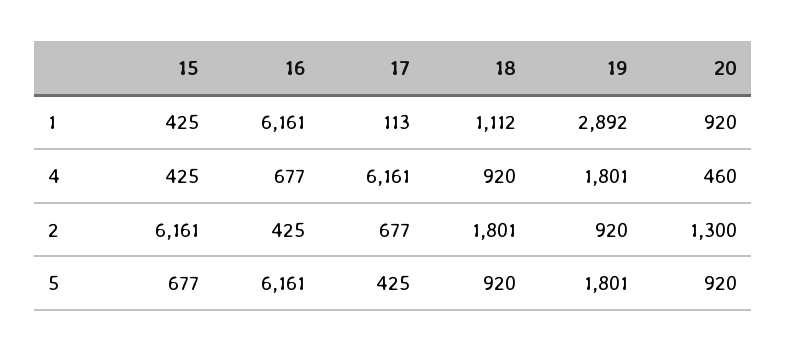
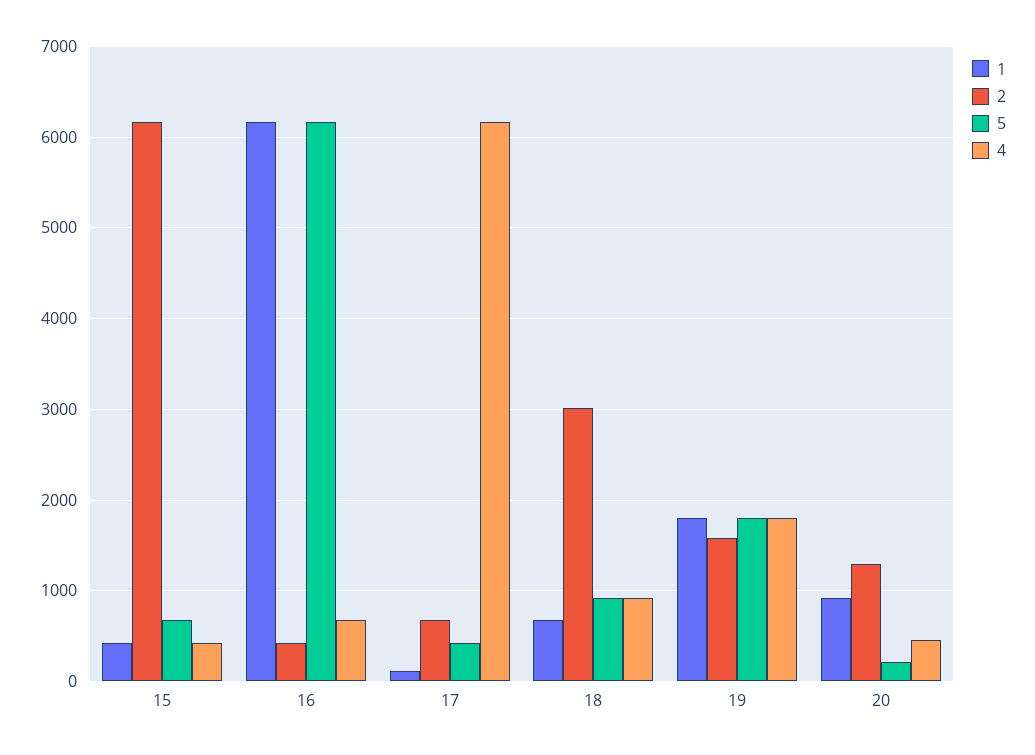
  {
    "1": {
      "15": 425,
      "16": 6161,
      "17": 113,
-     "18": 1112,
+     "18": 700,
-     "19": 2892,
+     "19": 1800,
      "20": 920
    },
    "4": {
      "15": 425,
      "16": 677,
      "17": 6161,
      "18": 920,
      "19": 1801,
      "20": 460
    },
    "2": {
      "15": 6161,
      "16": 425,
      "17": 677,
-     "18": 1801,
+     "18": 3000,
-     "19": 920,
+     "19": 1600,
      "20": 1300
    },
    "5": {
      "15": 677,
      "16": 6161,
      "17": 425,
      "18": 920,
      "19": 1801,
-     "20": 920
+     "20": 200
    }
  }

